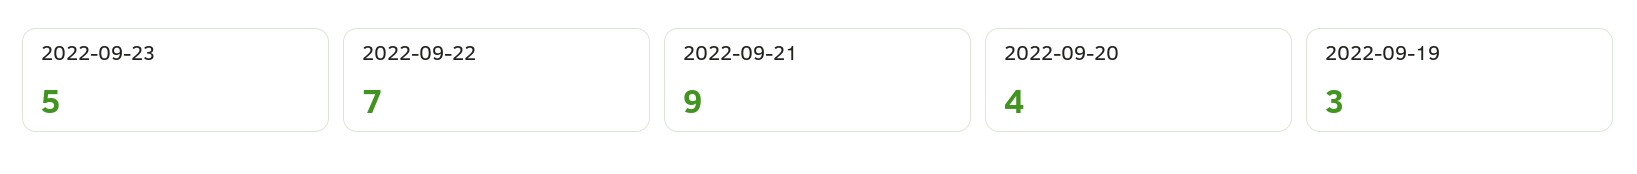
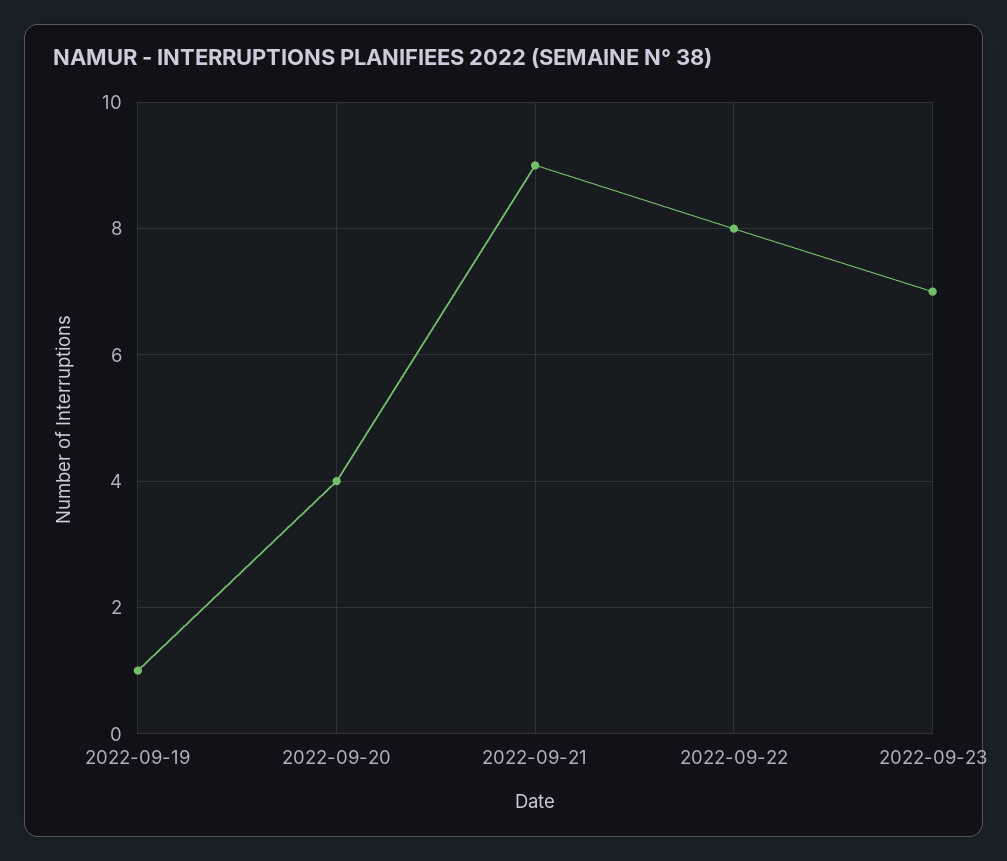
  {
-   "2022-09-23": 5,
+   "2022-09-23": 7,
-   "2022-09-22": 7,
+   "2022-09-22": 8,
    "2022-09-21": 9,
    "2022-09-20": 4,
-   "2022-09-19": 3
+   "2022-09-19": 1
  }

